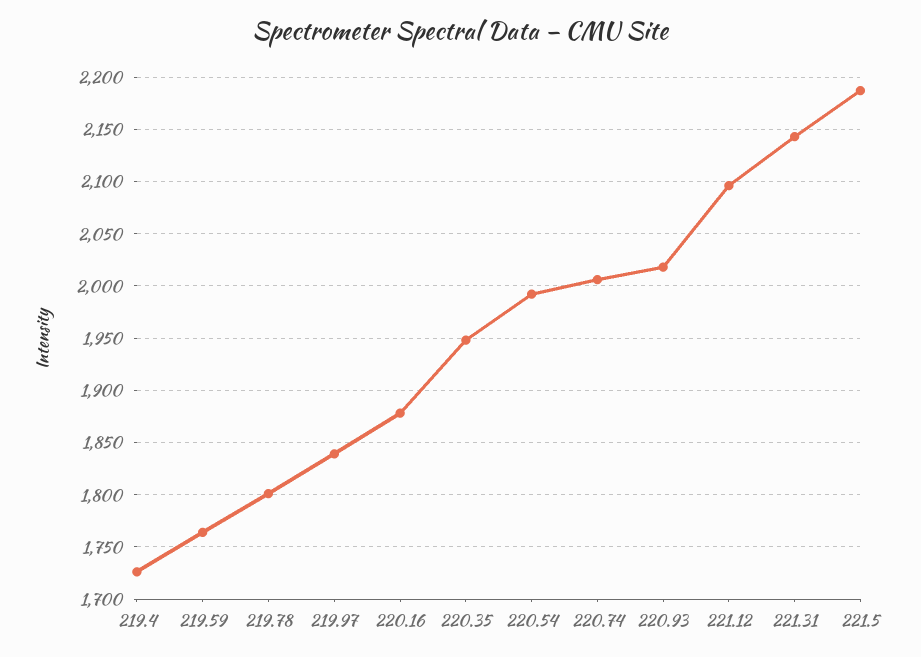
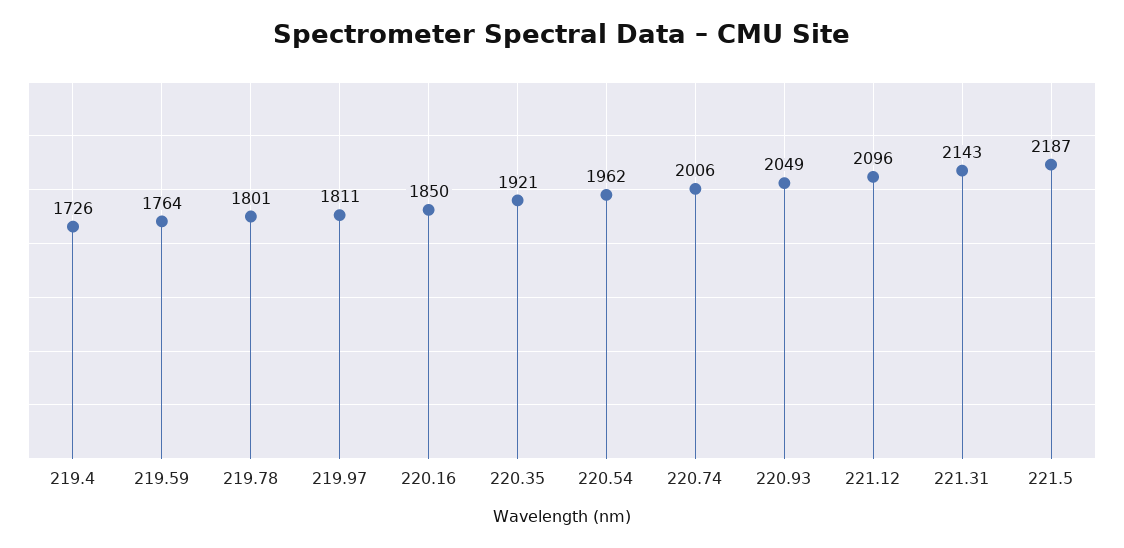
  {
    "219.4": 1726,
    "219.59": 1764,
    "219.78": 1801,
-   "219.97": 1840,
+   "219.97": 1811,
-   "220.16": 1880,
+   "220.16": 1850,
-   "220.35": 1950,
+   "220.35": 1921,
-   "220.54": 1990,
+   "220.54": 1962,
    "220.74": 2006,
-   "220.93": 2020,
+   "220.93": 2049,
    "221.12": 2096,
    "221.31": 2143,
    "221.5": 2187
  }

